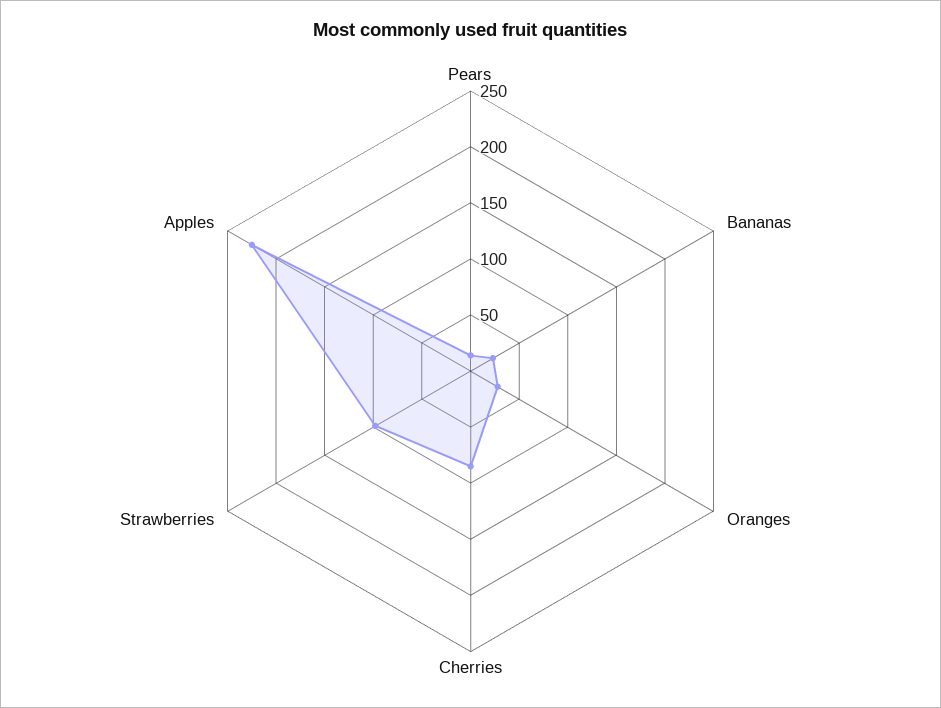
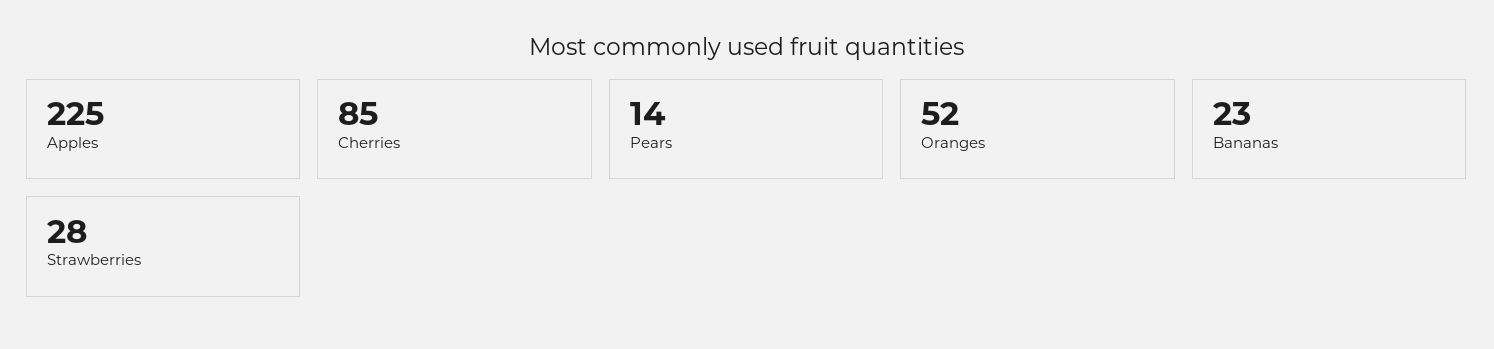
  {
    "Pears": 14,
    "Bananas": 23,
-   "Oranges": 30,
+   "Oranges": 52,
    "Cherries": 85,
-   "Strawberries": 100,
+   "Strawberries": 28,
    "Apples": 225
  }

